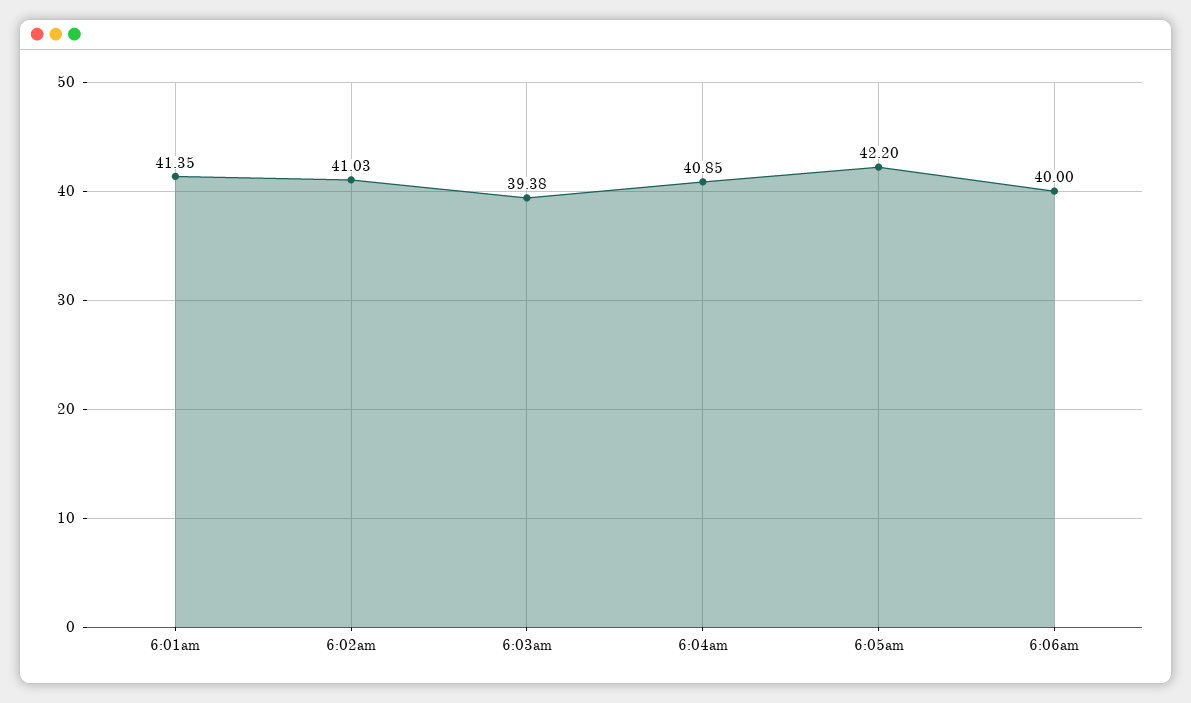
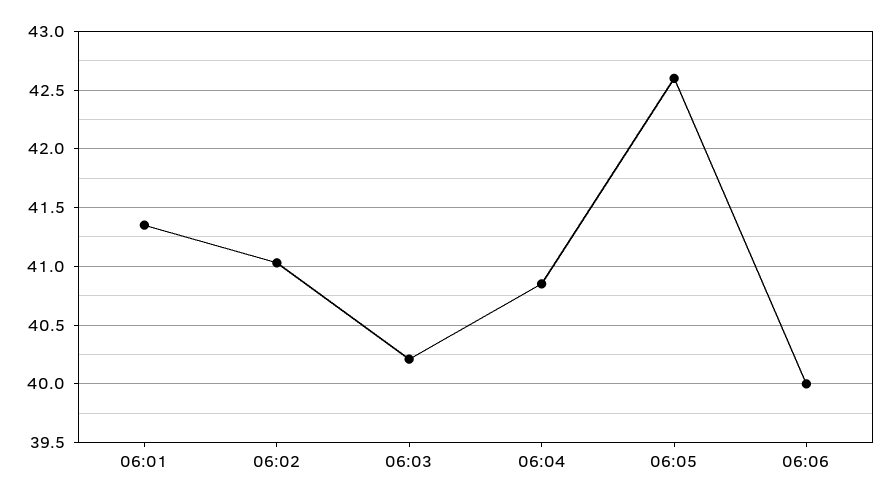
  {
    "6:01am": 41.35,
    "6:02am": 41.03,
-   "6:03am": 39.38,
+   "6:03am": 40.2,
    "6:04am": 40.85,
-   "6:05am": 42.2,
+   "6:05am": 42.6,
    "6:06am": 40
  }

